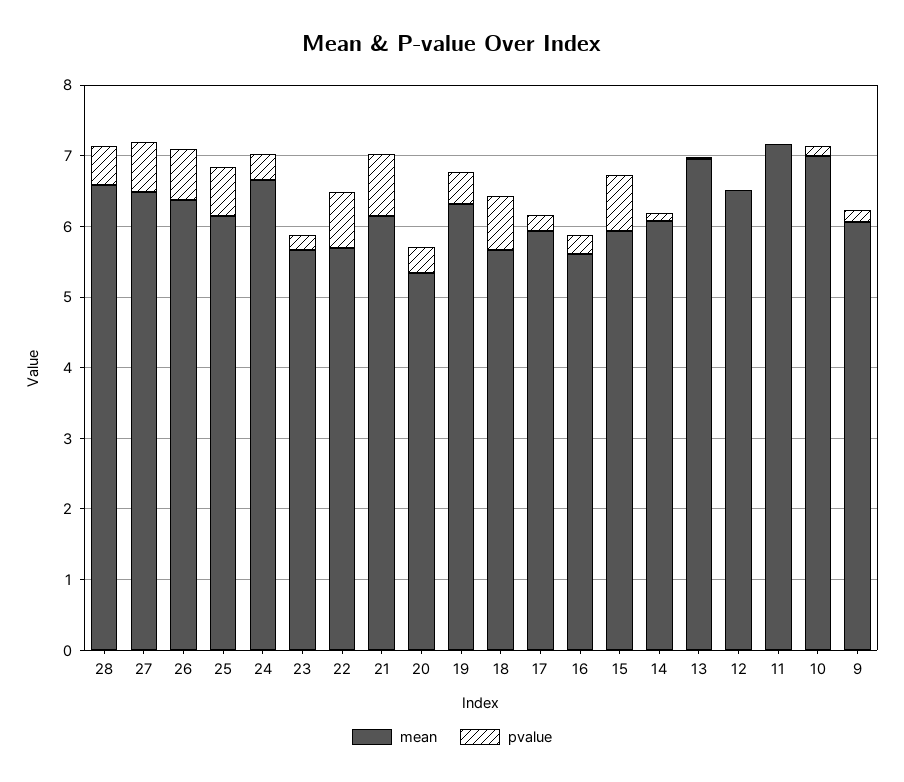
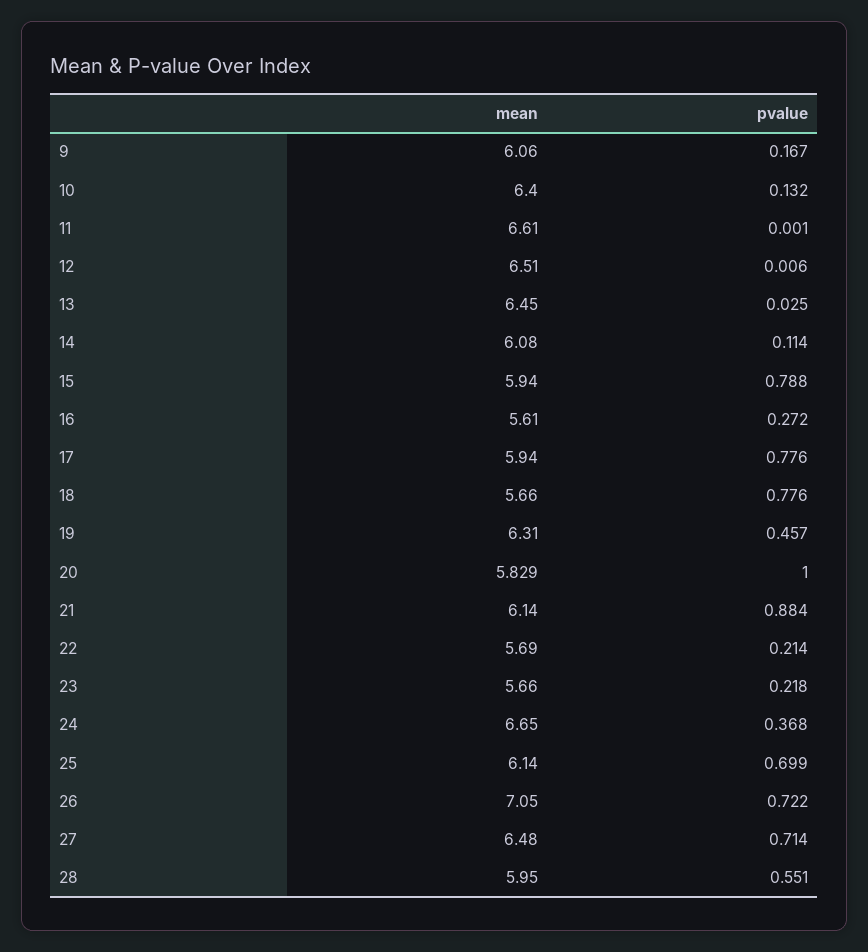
  {
    "mean": {
-     "28": 6.6,
+     "28": 5.95,
      "27": 6.48,
-     "26": 6.4,
+     "26": 7.05,
      "25": 6.14,
      "24": 6.65,
      "23": 5.66,
      "22": 5.69,
      "21": 6.14,
-     "20": 5.4,
+     "20": 5.829,
      "19": 6.31,
      "18": 5.66,
      "17": 5.94,
      "16": 5.61,
      "15": 5.94,
      "14": 6.08,
-     "13": 7,
+     "13": 6.45,
      "12": 6.51,
-     "11": 7.2,
+     "11": 6.61,
-     "10": 7,
+     "10": 6.4,
      "9": 6.06
    },
    "pvalue": {
      "28": 0.551,
      "27": 0.714,
      "26": 0.722,
      "25": 0.699,
      "24": 0.368,
      "23": 0.218,
-     "22": 0.8,
+     "22": 0.214,
      "21": 0.884,
-     "20": 0.4,
+     "20": 1,
      "19": 0.457,
      "18": 0.776,
-     "17": 0.2,
+     "17": 0.776,
      "16": 0.272,
      "15": 0.788,
      "14": 0.114,
      "13": 0.025,
      "12": 0.006,
      "11": 0.001,
      "10": 0.132,
      "9": 0.167
    }
  }

